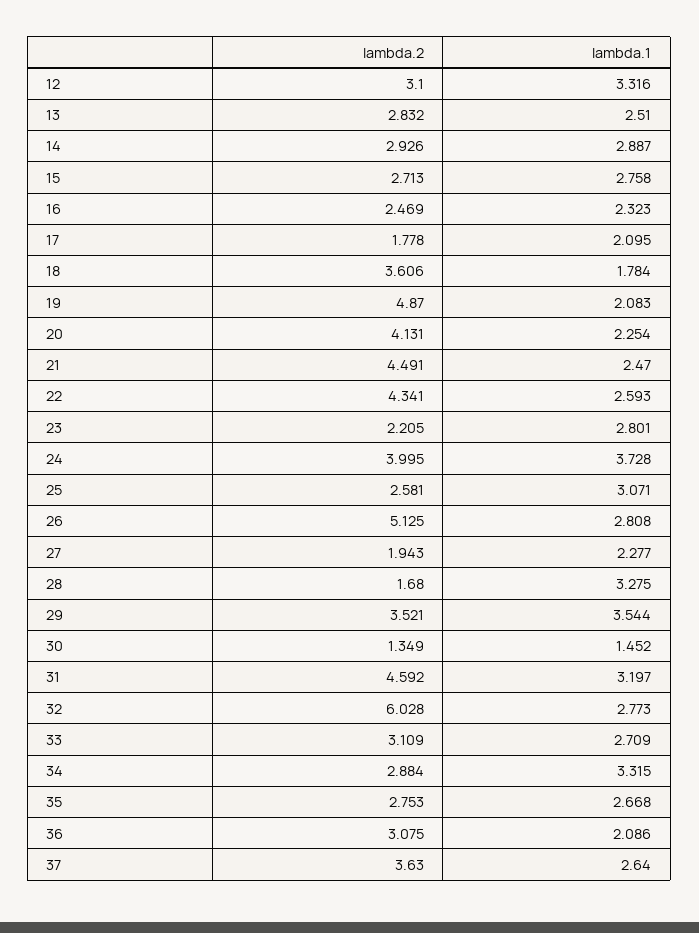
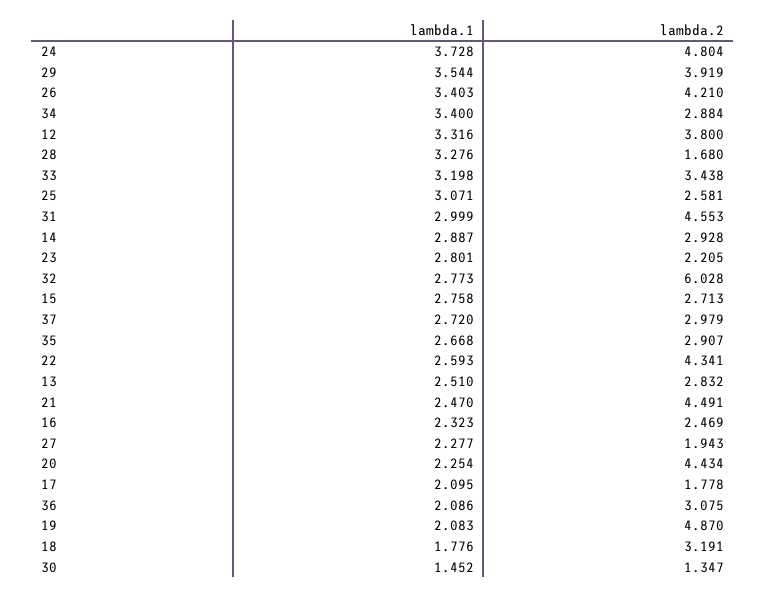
  {
    "lambda.2": {
-     "12": 3.1,
+     "12": 3.8,
      "13": 2.832,
-     "14": 2.926,
+     "14": 2.928,
      "15": 2.713,
      "16": 2.469,
      "17": 1.778,
-     "18": 3.606,
+     "18": 3.191,
      "19": 4.87,
-     "20": 4.131,
+     "20": 4.434,
      "21": 4.491,
      "22": 4.341,
      "23": 2.205,
-     "24": 3.995,
+     "24": 4.804,
      "25": 2.581,
-     "26": 5.125,
+     "26": 4.21,
      "27": 1.943,
      "28": 1.68,
-     "29": 3.521,
+     "29": 3.919,
-     "30": 1.349,
+     "30": 1.347,
-     "31": 4.592,
+     "31": 4.553,
      "32": 6.028,
-     "33": 3.109,
+     "33": 3.438,
      "34": 2.884,
-     "35": 2.753,
+     "35": 2.907,
      "36": 3.075,
-     "37": 3.63
+     "37": 2.979
    },
    "lambda.1": {
      "12": 3.316,
      "13": 2.51,
      "14": 2.887,
      "15": 2.758,
      "16": 2.323,
      "17": 2.095,
-     "18": 1.784,
+     "18": 1.776,
      "19": 2.083,
      "20": 2.254,
      "21": 2.47,
      "22": 2.593,
      "23": 2.801,
      "24": 3.728,
      "25": 3.071,
-     "26": 2.808,
+     "26": 3.403,
      "27": 2.277,
-     "28": 3.275,
+     "28": 3.276,
      "29": 3.544,
      "30": 1.452,
-     "31": 3.197,
+     "31": 2.999,
      "32": 2.773,
-     "33": 2.709,
+     "33": 3.198,
-     "34": 3.315,
+     "34": 3.4,
      "35": 2.668,
      "36": 2.086,
-     "37": 2.64
+     "37": 2.72
    }
  }

